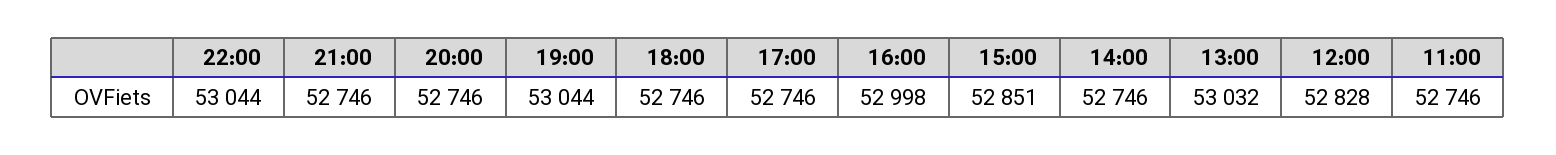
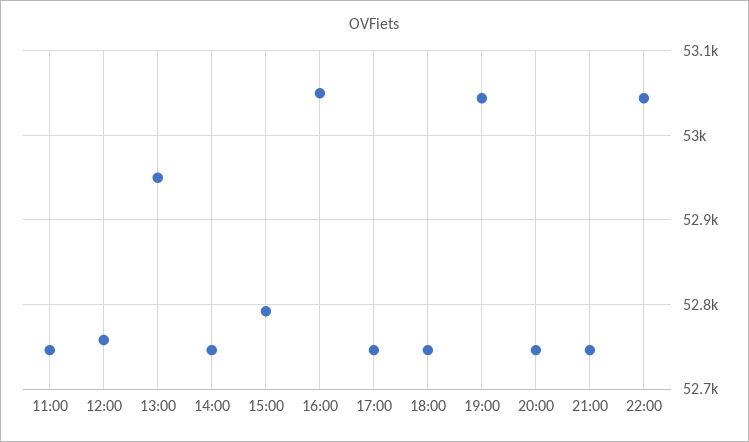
  {
    "22:00": 53044,
    "21:00": 52746,
    "20:00": 52746,
    "19:00": 53044,
    "18:00": 52746,
    "17:00": 52746,
-   "16:00": 52998,
+   "16:00": 53050,
-   "15:00": 52851,
+   "15:00": 52790,
    "14:00": 52746,
-   "13:00": 53032,
+   "13:00": 52950,
-   "12:00": 52828,
+   "12:00": 52760,
    "11:00": 52746
  }

